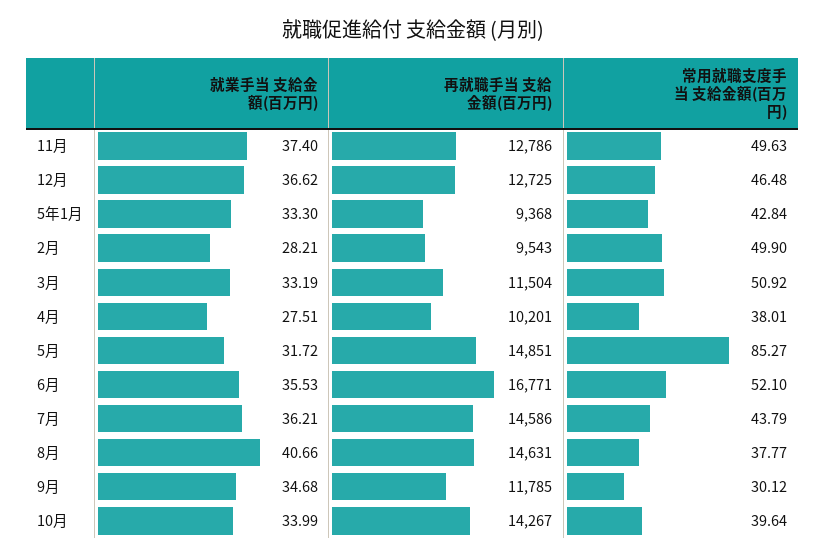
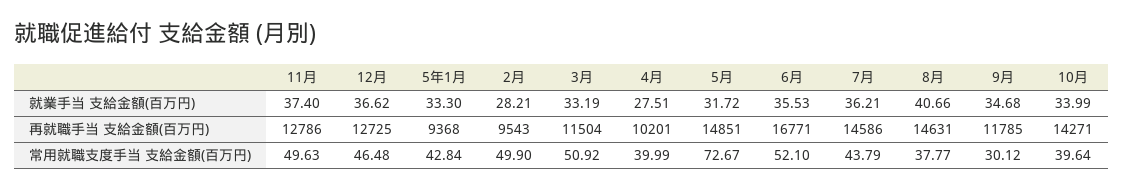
  {
    "就業手当 支給金額(百万円)": {
      "11月": 37.4,
      "12月": 36.62,
      "5年1月": 33.3,
      "2月": 28.21,
      "3月": 33.19,
      "4月": 27.51,
      "5月": 31.72,
      "6月": 35.53,
      "7月": 36.21,
      "8月": 40.66,
      "9月": 34.68,
      "10月": 33.99
    },
    "再就職手当 支給金額(百万円)": {
      "11月": 12786,
      "12月": 12725,
      "5年1月": 9368,
      "2月": 9543,
      "3月": 11504,
      "4月": 10201,
      "5月": 14851,
      "6月": 16771,
      "7月": 14586,
      "8月": 14631,
      "9月": 11785,
-     "10月": 14267
+     "10月": 14271
    },
    "常用就職支度手当 支給金額(百万円)": {
      "11月": 49.63,
      "12月": 46.48,
      "5年1月": 42.84,
      "2月": 49.9,
      "3月": 50.92,
-     "4月": 38.01,
+     "4月": 39.99,
-     "5月": 85.27,
+     "5月": 72.67,
      "6月": 52.1,
      "7月": 43.79,
      "8月": 37.77,
      "9月": 30.12,
      "10月": 39.64
    }
  }

